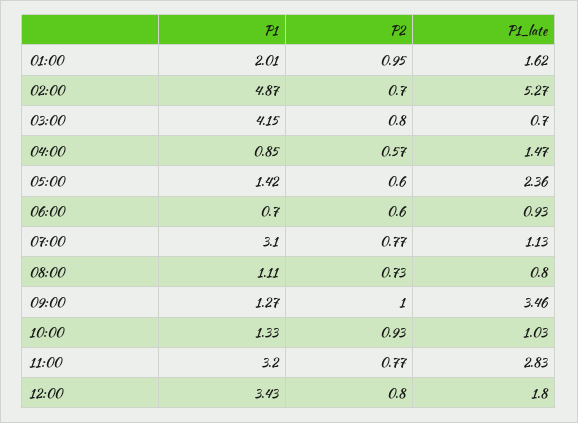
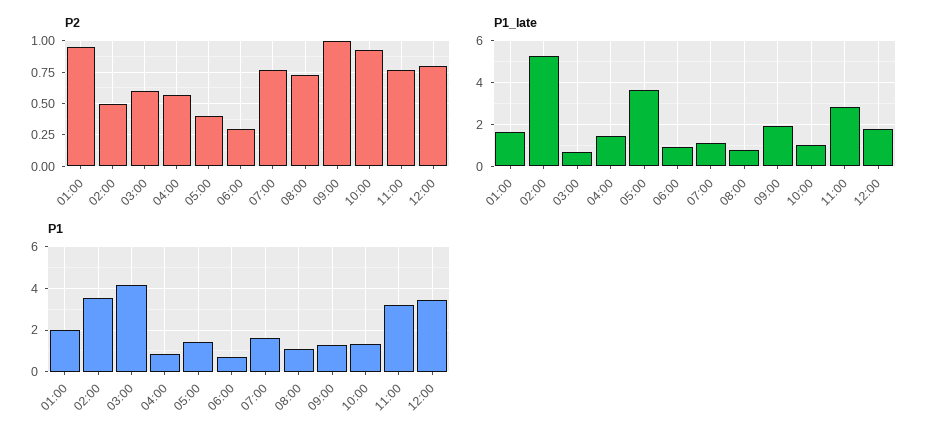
  {
    "P1": {
      "01:00": 2.01,
-     "02:00": 4.87,
+     "02:00": 3.5,
      "03:00": 4.15,
      "04:00": 0.85,
      "05:00": 1.42,
      "06:00": 0.7,
-     "07:00": 3.1,
+     "07:00": 1.5,
      "08:00": 1.11,
      "09:00": 1.27,
      "10:00": 1.33,
      "11:00": 3.2,
      "12:00": 3.43
    },
    "P2": {
      "01:00": 0.95,
-     "02:00": 0.7,
+     "02:00": 0.5,
-     "03:00": 0.8,
+     "03:00": 0.6,
      "04:00": 0.57,
-     "05:00": 0.6,
+     "05:00": 0.4,
-     "06:00": 0.6,
+     "06:00": 0.3,
      "07:00": 0.77,
      "08:00": 0.73,
      "09:00": 1,
      "10:00": 0.93,
      "11:00": 0.77,
      "12:00": 0.8
    },
    "P1_late": {
      "01:00": 1.62,
      "02:00": 5.27,
      "03:00": 0.7,
      "04:00": 1.47,
-     "05:00": 2.36,
+     "05:00": 3.5,
      "06:00": 0.93,
      "07:00": 1.13,
      "08:00": 0.8,
-     "09:00": 3.46,
+     "09:00": 2,
      "10:00": 1.03,
      "11:00": 2.83,
      "12:00": 1.8
    }
  }

